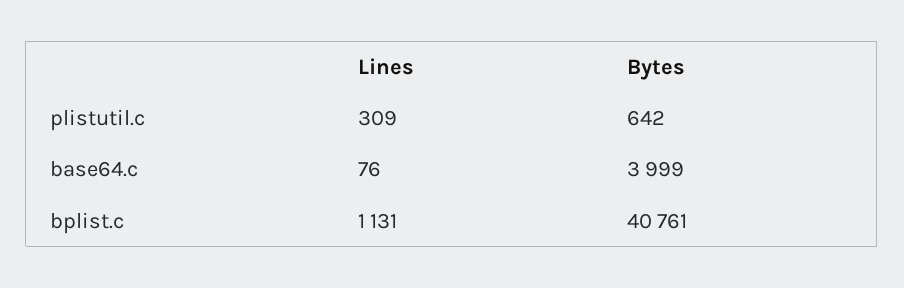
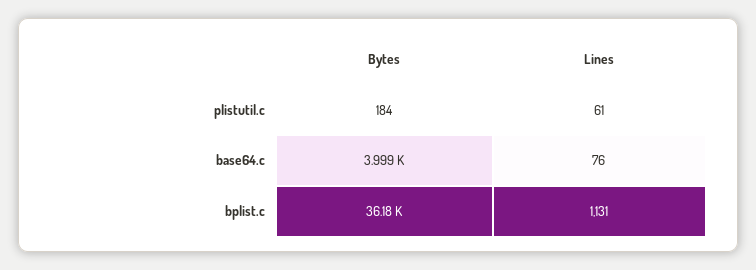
  {
    "Lines": {
-     "plistutil.c": 309,
+     "plistutil.c": 61,
      "base64.c": 76,
      "bplist.c": 1131
    },
    "Bytes": {
-     "plistutil.c": 642,
+     "plistutil.c": 184,
      "base64.c": 3999,
-     "bplist.c": 40761
+     "bplist.c": 36180
    }
  }

